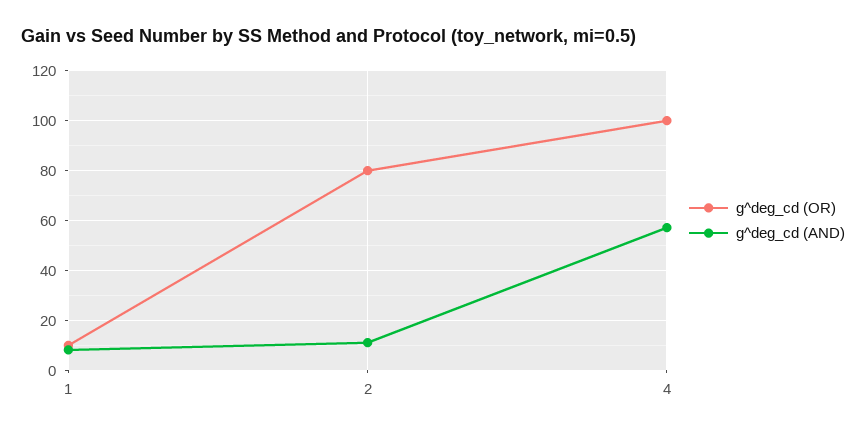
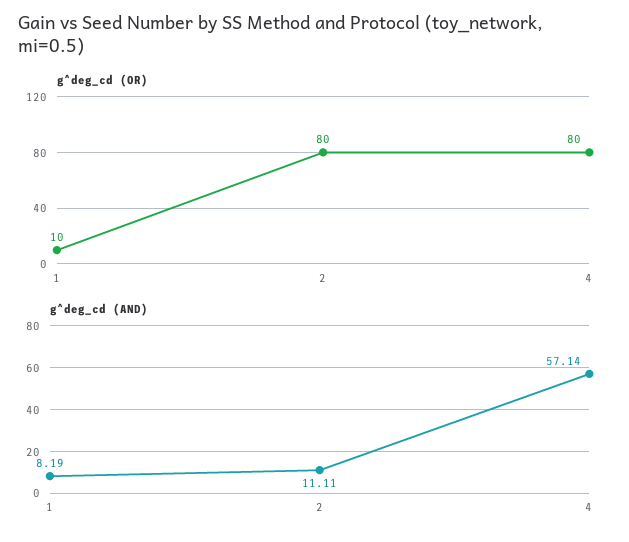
  {
    "g^deg_cd (OR)": {
      "1": 10,
      "2": 80,
-     "4": 100
+     "4": 80
    },
    "g^deg_cd (AND)": {
      "1": 8.19,
      "2": 11.11,
      "4": 57.14
    }
  }

